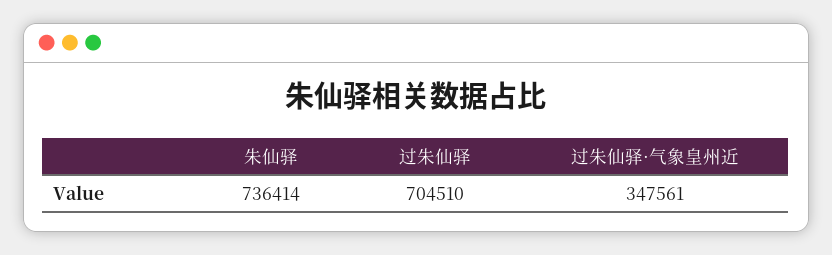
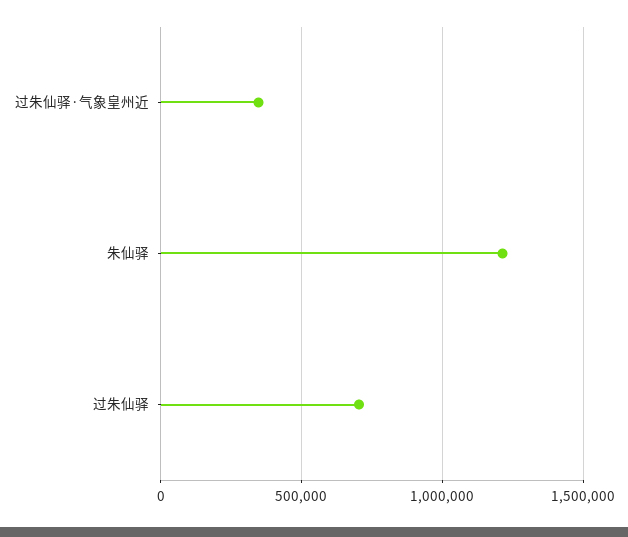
  {
-   "朱仙驿": 736414,
+   "朱仙驿": 1200000,
    "过朱仙驿": 704510,
    "过朱仙驿·气象皇州近": 347561
  }

